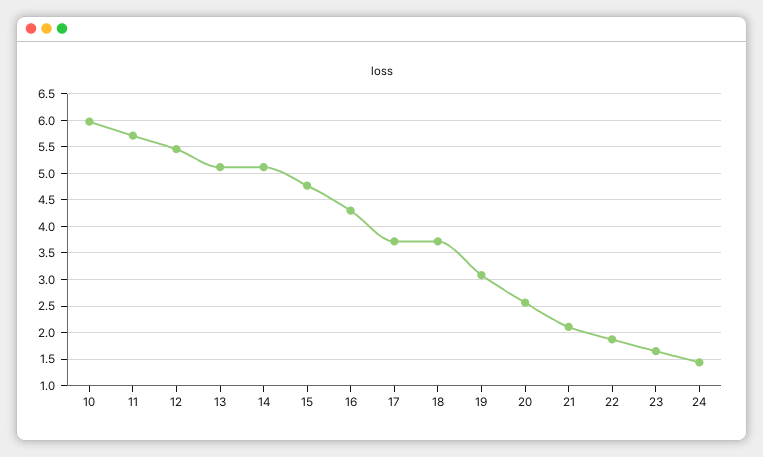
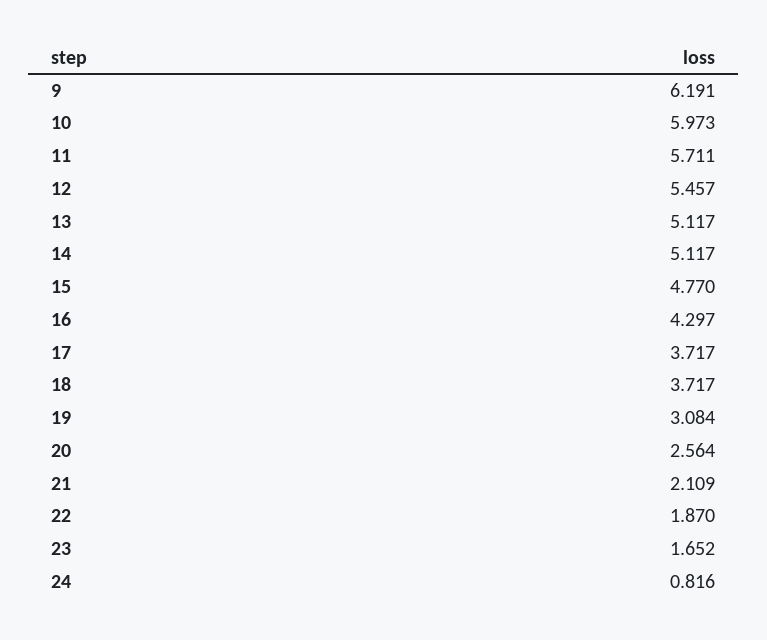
  {
    "10": 5.973,
    "11": 5.711,
    "12": 5.457,
    "13": 5.117,
    "14": 5.117,
    "15": 4.77,
    "16": 4.297,
    "17": 3.717,
    "18": 3.717,
    "19": 3.084,
    "20": 2.564,
    "21": 2.109,
    "22": 1.87,
    "23": 1.652,
-   "24": 1.5
+   "24": 0.816,
+   "9": 6.191
  }

